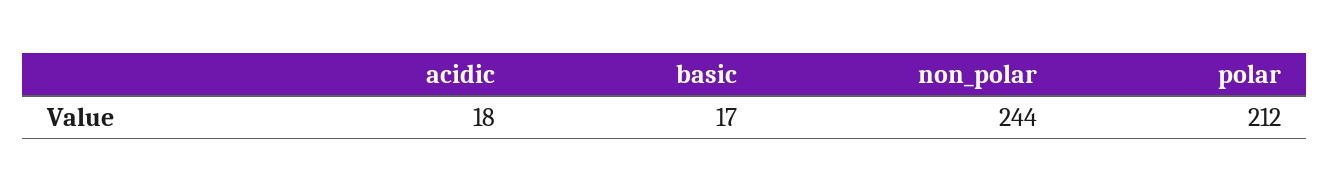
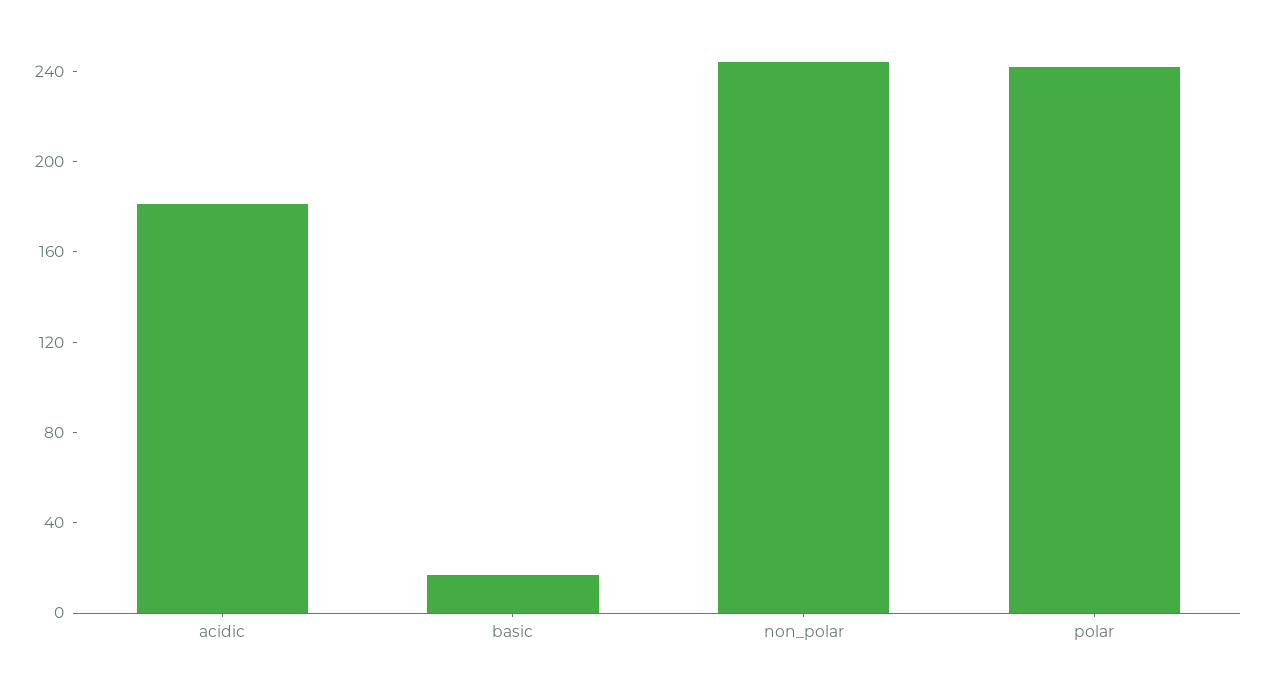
  {
-   "acidic": 18,
+   "acidic": 180,
    "basic": 17,
    "non_polar": 244,
-   "polar": 212
+   "polar": 240
  }

